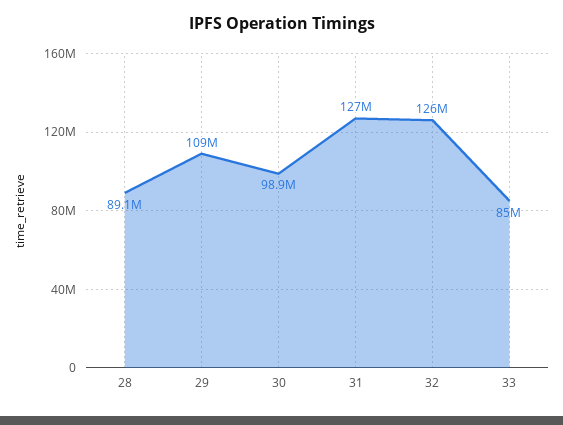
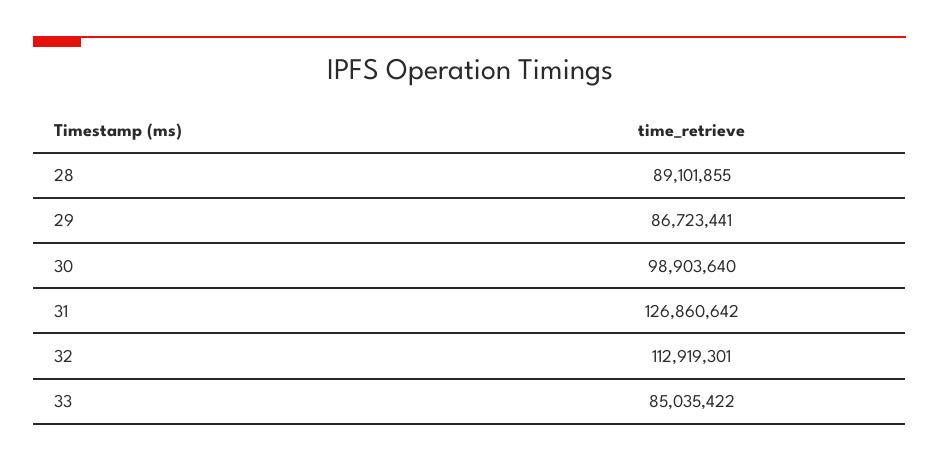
  {
    "28": 89101855,
-   "29": 109000000,
+   "29": 86723441,
    "30": 98903640,
    "31": 126860642,
-   "32": 126000000,
+   "32": 112919301,
    "33": 85035422
  }

